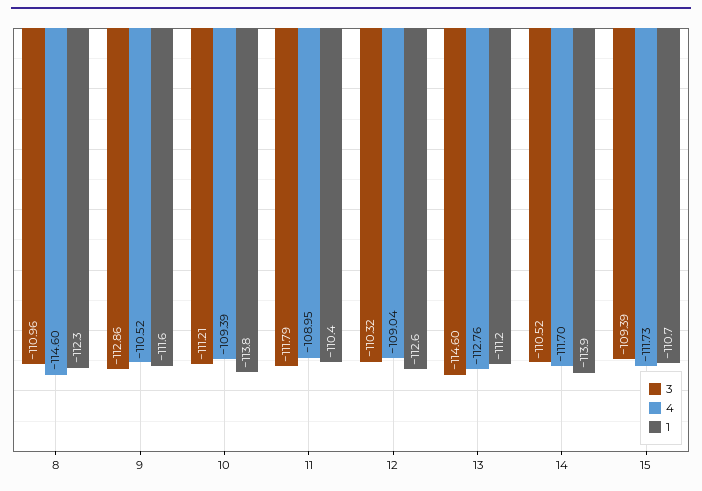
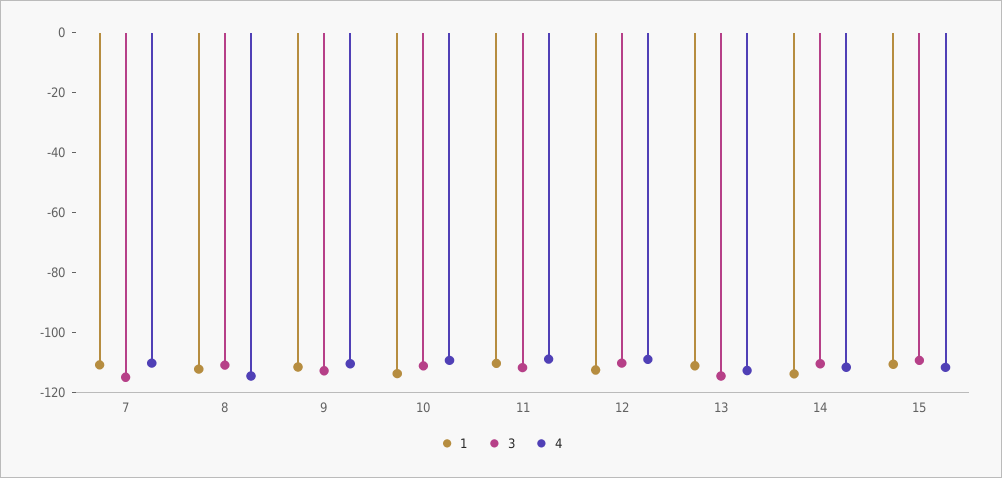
  {
    "3": {
      "8": -110.96,
      "9": -112.86,
      "10": -111.21,
      "11": -111.79,
      "12": -110.32,
      "13": -114.6,
      "14": -110.52,
-     "15": -109.39
+     "15": -109.39,
+     "7": -115
    },
    "4": {
      "8": -114.6,
      "9": -110.52,
      "10": -109.39,
      "11": -108.95,
      "12": -109.04,
      "13": -112.76,
      "14": -111.7,
-     "15": -111.73
+     "15": -111.73,
+     "7": -110
    },
    "1": {
      "8": -112.3,
      "9": -111.6,
      "10": -113.8,
      "11": -110.4,
      "12": -112.6,
      "13": -111.2,
      "14": -113.9,
-     "15": -110.7
+     "15": -110.7,
+     "7": -110
    }
  }

